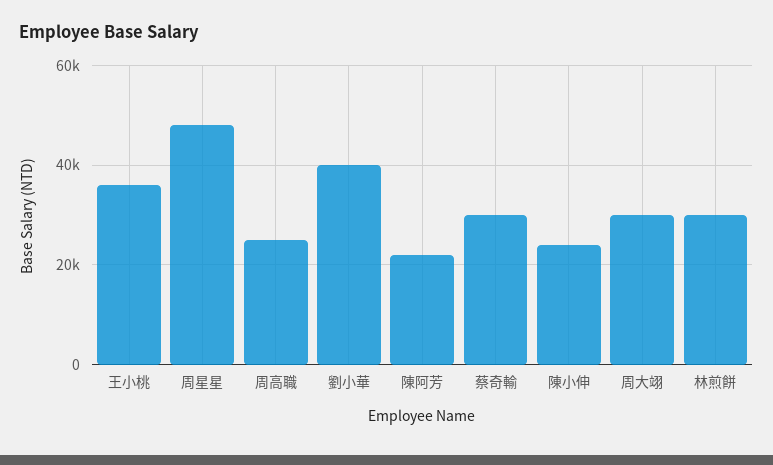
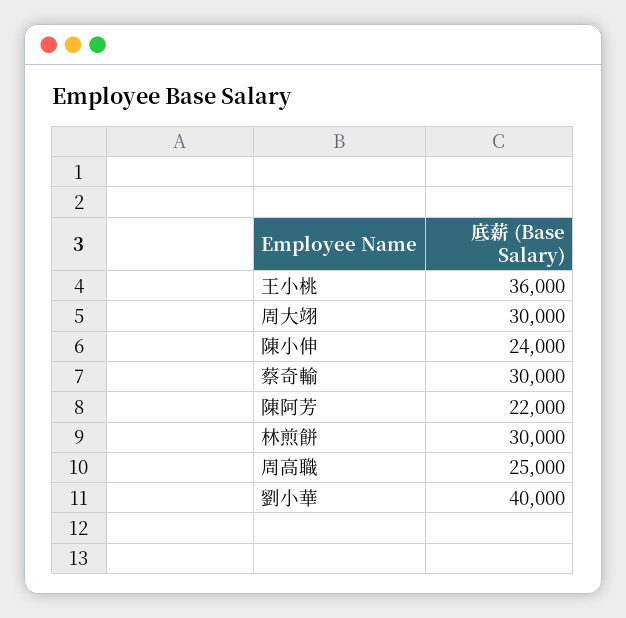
  {
    "王小桃": 36000,
-   "周星星": 48000,
    "周高職": 25000,
    "劉小華": 40000,
    "陳阿芳": 22000,
    "蔡奇輸": 30000,
    "陳小伸": 24000,
    "周大翊": 30000,
    "林煎餅": 30000
  }

